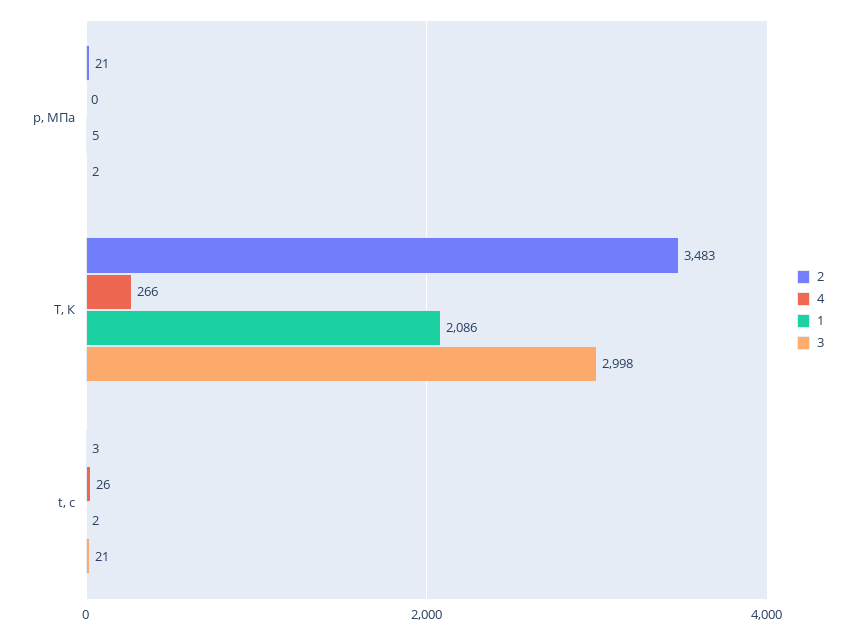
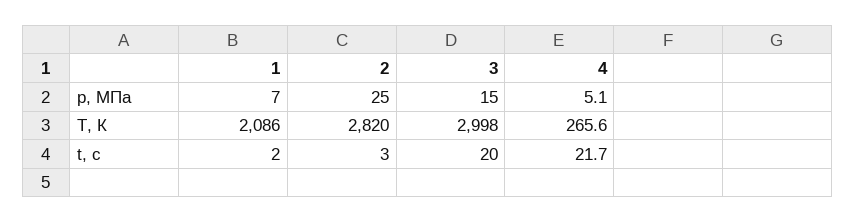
  {
    "2": {
-     "p, МПа": 21,
+     "p, МПа": 25,
-     "T, К": 3483,
+     "T, К": 2820,
      "t, с": 3
    },
    "4": {
-     "p, МПа": 0,
+     "p, МПа": 5.1,
      "T, К": 265.6,
-     "t, с": 26
+     "t, с": 21.7
    },
    "1": {
-     "p, МПа": 5,
+     "p, МПа": 7,
      "T, К": 2086,
      "t, с": 2
    },
    "3": {
-     "p, МПа": 2,
+     "p, МПа": 15,
      "T, К": 2998,
-     "t, с": 21
+     "t, с": 20
    }
  }

